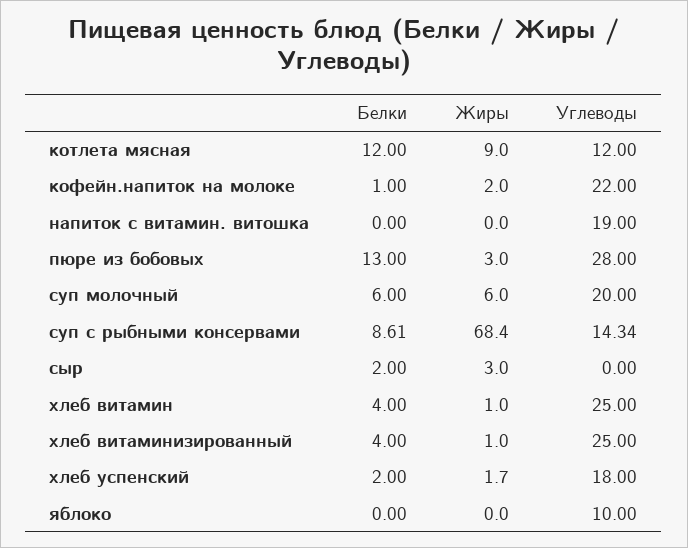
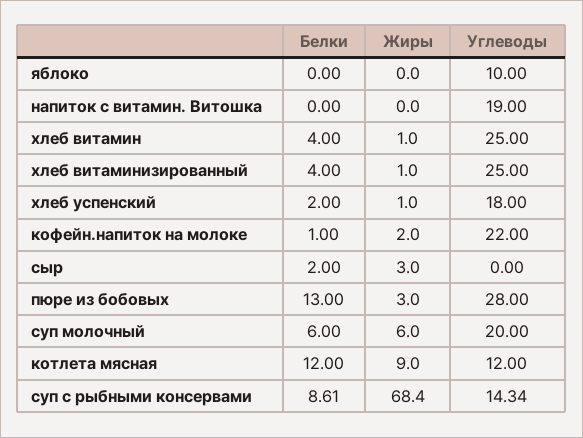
  {
    "Белки": {
      "котлета мясная": 12,
      "кофейн.напиток на молоке": 1,
      "напиток с витамин. витошка": 0,
      "пюре из бобовых": 13,
      "суп молочный": 6,
      "суп с рыбными консервами": 8.61,
      "сыр": 2,
      "хлеб витамин": 4,
      "хлеб витаминизированный": 4,
      "хлеб успенский": 2,
      "яблоко": 0
    },
    "Жиры": {
      "котлета мясная": 9,
      "кофейн.напиток на молоке": 2,
      "напиток с витамин. витошка": 0,
      "пюре из бобовых": 3,
      "суп молочный": 6,
      "суп с рыбными консервами": 68.4,
      "сыр": 3,
      "хлеб витамин": 1,
      "хлеб витаминизированный": 1,
-     "хлеб успенский": 1.7,
+     "хлеб успенский": 1,
      "яблоко": 0
    },
    "Углеводы": {
      "котлета мясная": 12,
      "кофейн.напиток на молоке": 22,
      "напиток с витамин. витошка": 19,
      "пюре из бобовых": 28,
      "суп молочный": 20,
      "суп с рыбными консервами": 14.34,
      "сыр": 0,
      "хлеб витамин": 25,
      "хлеб витаминизированный": 25,
      "хлеб успенский": 18,
      "яблоко": 10
    }
  }

